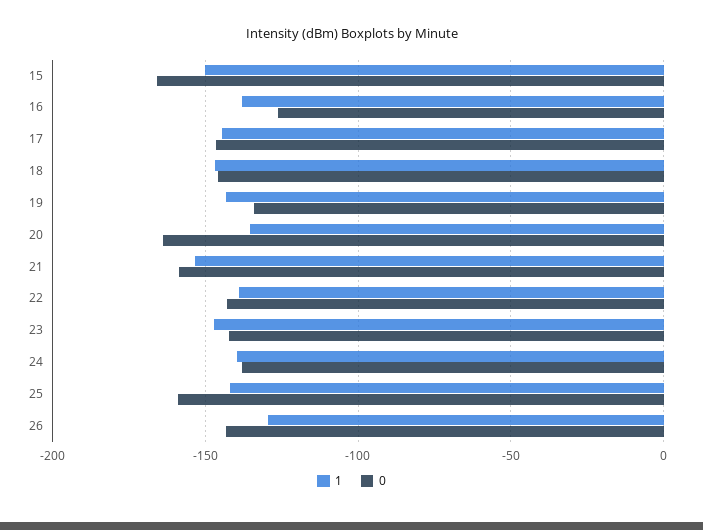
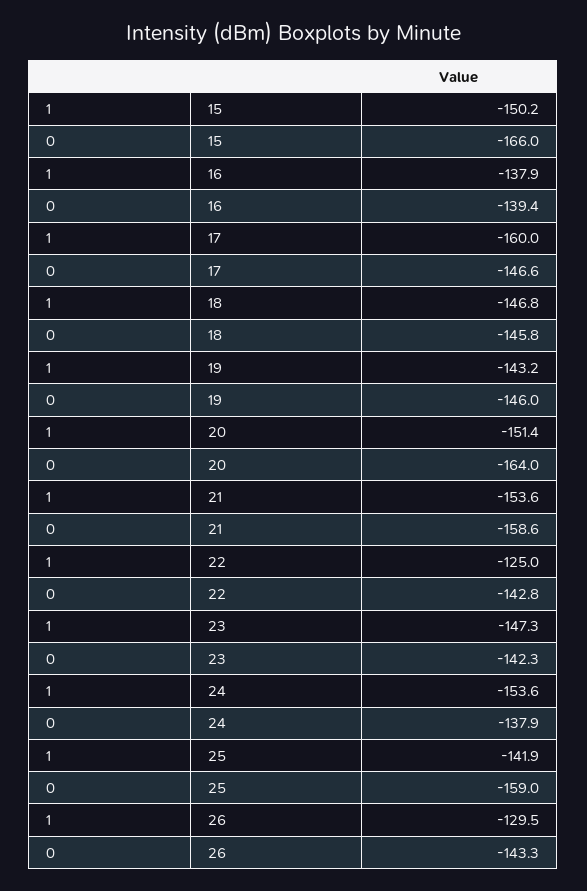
  {
    "1": {
      "15": -150.2,
      "16": -137.9,
-     "17": -145,
+     "17": -160,
      "18": -146.8,
      "19": -143.2,
-     "20": -135,
+     "20": -151.4,
      "21": -153.6,
-     "22": -140,
+     "22": -125,
      "23": -147.3,
-     "24": -140,
+     "24": -153.6,
      "25": -141.9,
      "26": -129.5
    },
    "0": {
      "15": -166,
-     "16": -125,
+     "16": -139.4,
      "17": -146.6,
      "18": -145.8,
-     "19": -135,
+     "19": -146,
      "20": -164,
      "21": -158.6,
      "22": -142.8,
      "23": -142.3,
      "24": -137.9,
      "25": -159,
      "26": -143.3
    }
  }

